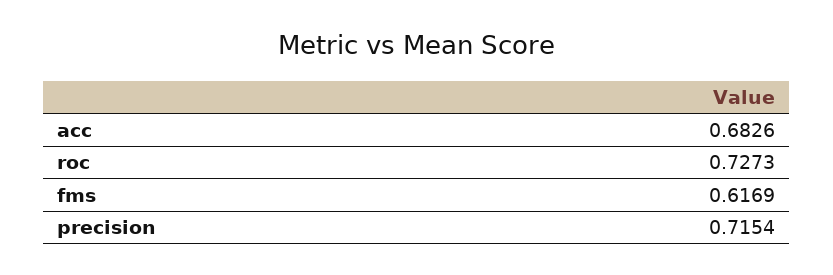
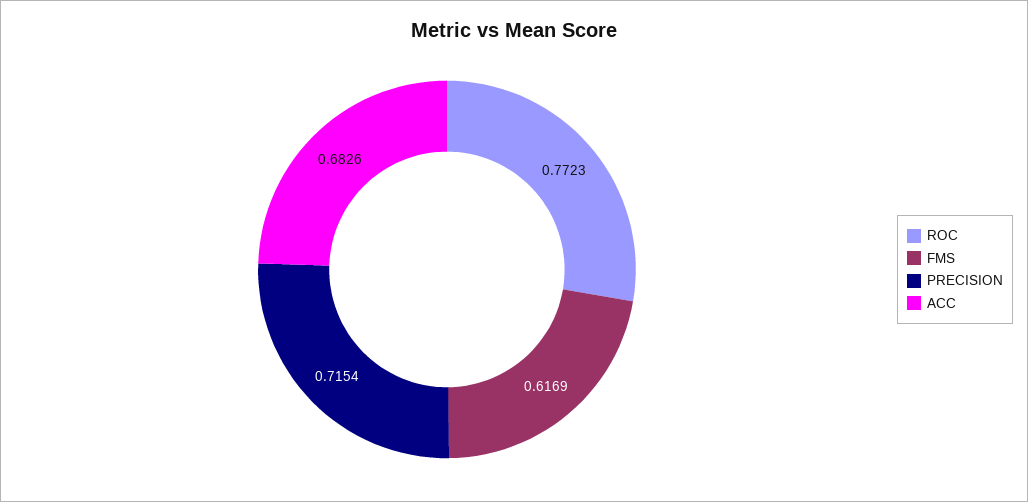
  {
    "acc": 0.6826,
-   "roc": 0.7273,
+   "roc": 0.7723,
    "fms": 0.6169,
    "precision": 0.7154
  }

